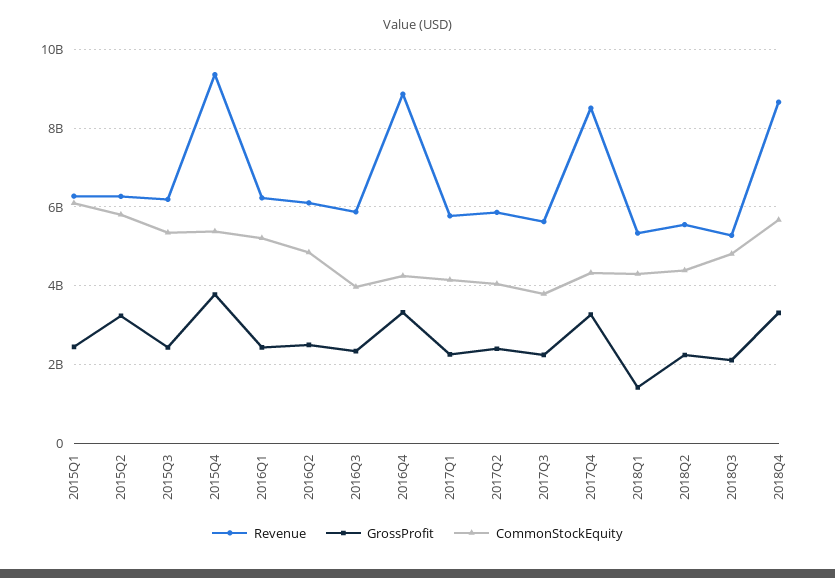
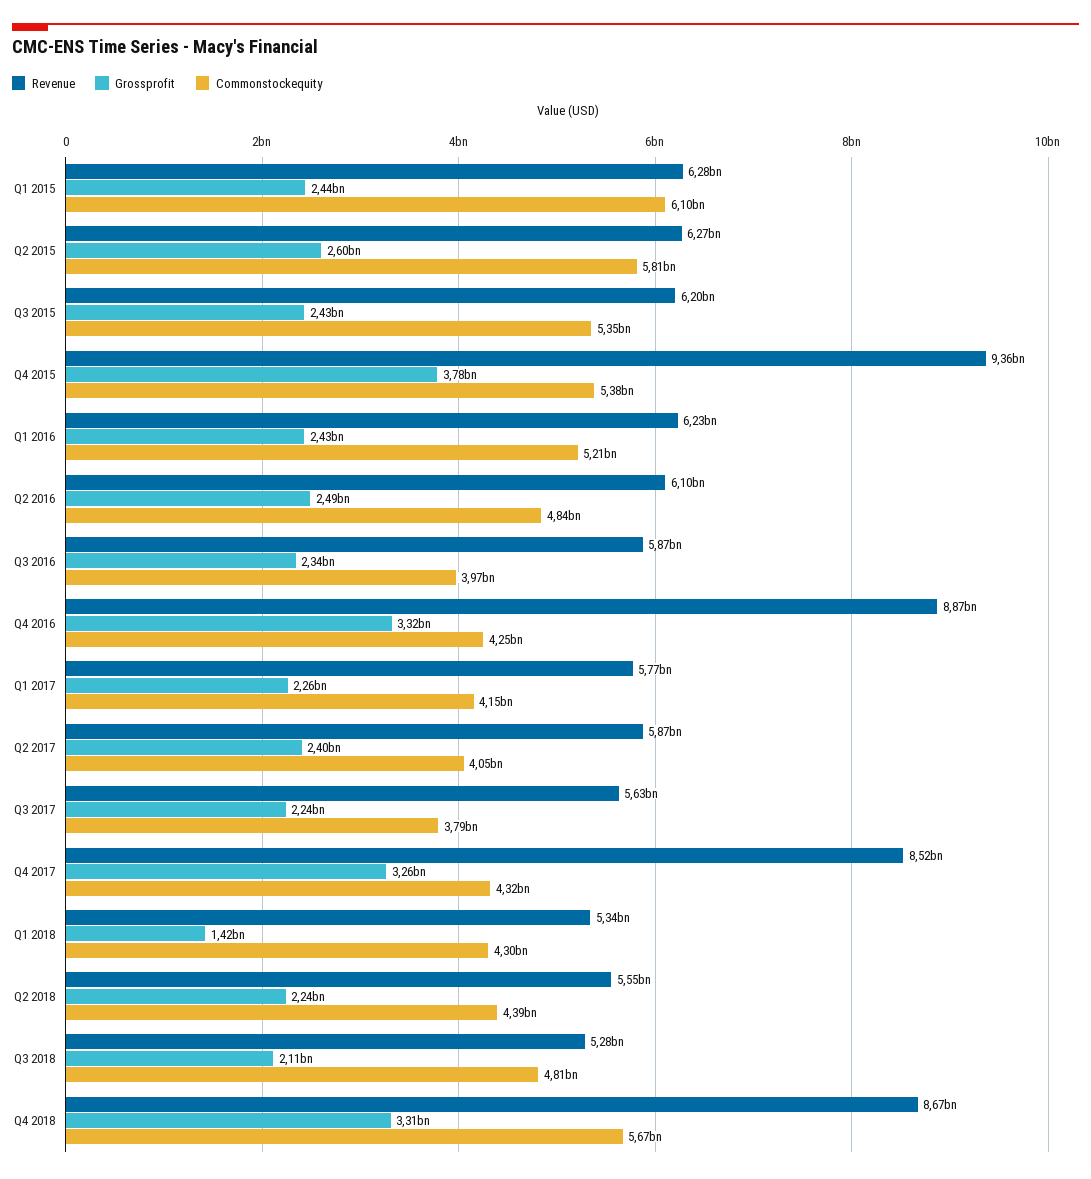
  {
    "Revenue": {
      "2015Q1": 6280000000,
      "2015Q2": 6270000000,
      "2015Q3": 6200000000,
      "2015Q4": 9360000000,
      "2016Q1": 6230000000,
      "2016Q2": 6100000000,
      "2016Q3": 5870000000,
      "2016Q4": 8870000000,
      "2017Q1": 5770000000,
      "2017Q2": 5870000000,
      "2017Q3": 5630000000,
      "2017Q4": 8520000000,
      "2018Q1": 5340000000,
      "2018Q2": 5550000000,
      "2018Q3": 5280000000,
      "2018Q4": 8670000000
    },
    "GrossProfit": {
      "2015Q1": 2440000000,
-     "2015Q2": 3200000000,
+     "2015Q2": 2600000000,
      "2015Q3": 2430000000,
      "2015Q4": 3780000000,
      "2016Q1": 2430000000,
      "2016Q2": 2490000000,
      "2016Q3": 2340000000,
      "2016Q4": 3320000000,
      "2017Q1": 2260000000,
      "2017Q2": 2400000000,
      "2017Q3": 2240000000,
      "2017Q4": 3260000000,
      "2018Q1": 1420000000,
      "2018Q2": 2240000000,
      "2018Q3": 2110000000,
      "2018Q4": 3310000000
    },
    "CommonStockEquity": {
      "2015Q1": 6100000000,
      "2015Q2": 5810000000,
      "2015Q3": 5350000000,
      "2015Q4": 5380000000,
      "2016Q1": 5210000000,
      "2016Q2": 4840000000,
      "2016Q3": 3970000000,
      "2016Q4": 4250000000,
      "2017Q1": 4150000000,
      "2017Q2": 4050000000,
      "2017Q3": 3790000000,
      "2017Q4": 4320000000,
      "2018Q1": 4300000000,
      "2018Q2": 4390000000,
      "2018Q3": 4810000000,
      "2018Q4": 5670000000
    }
  }

